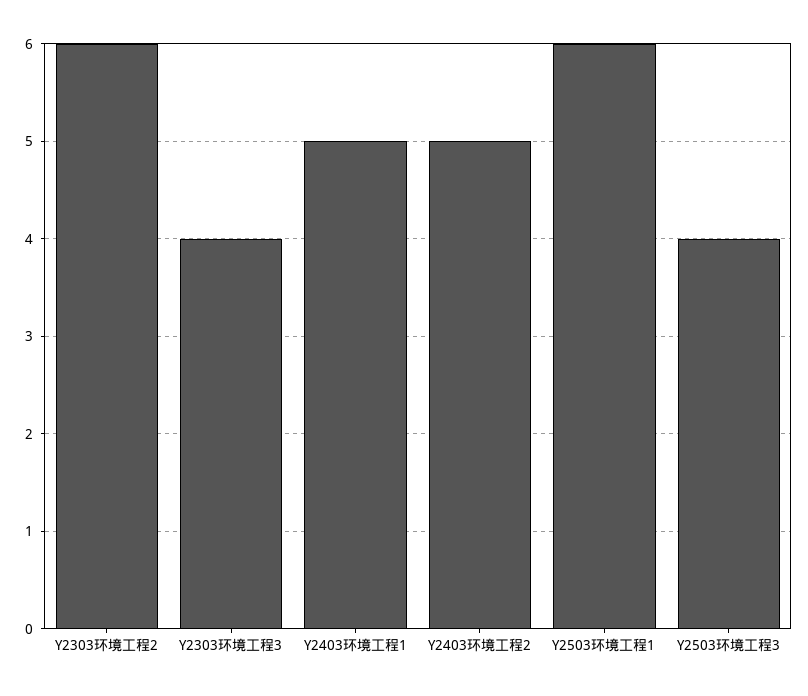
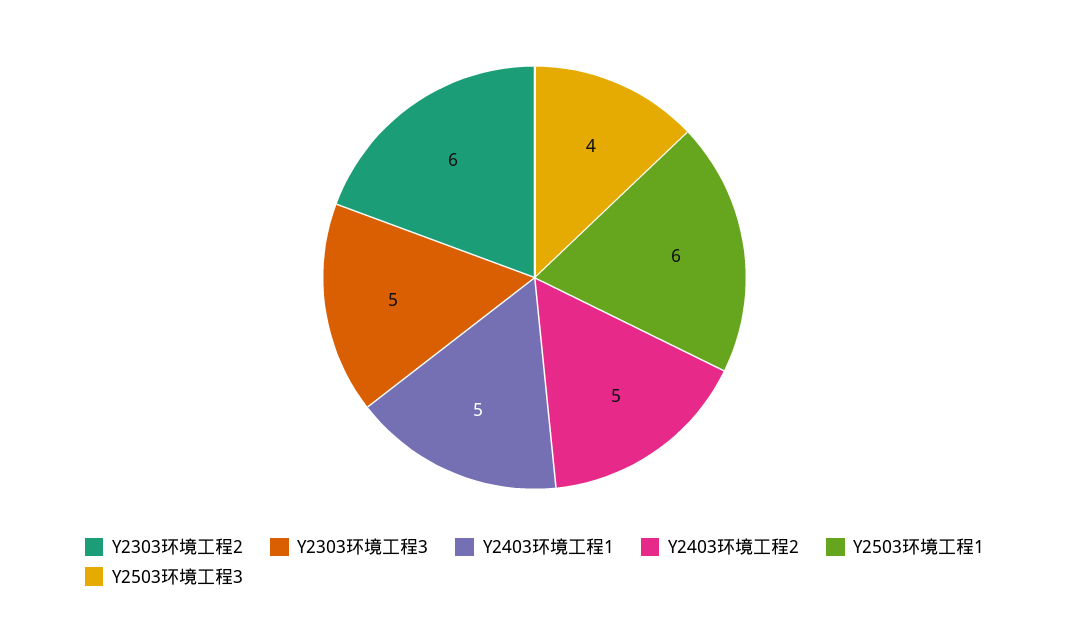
  {
    "Y2303环境工程2": 6,
-   "Y2303环境工程3": 4,
+   "Y2303环境工程3": 5,
    "Y2403环境工程1": 5,
    "Y2403环境工程2": 5,
    "Y2503环境工程1": 6,
    "Y2503环境工程3": 4
  }

